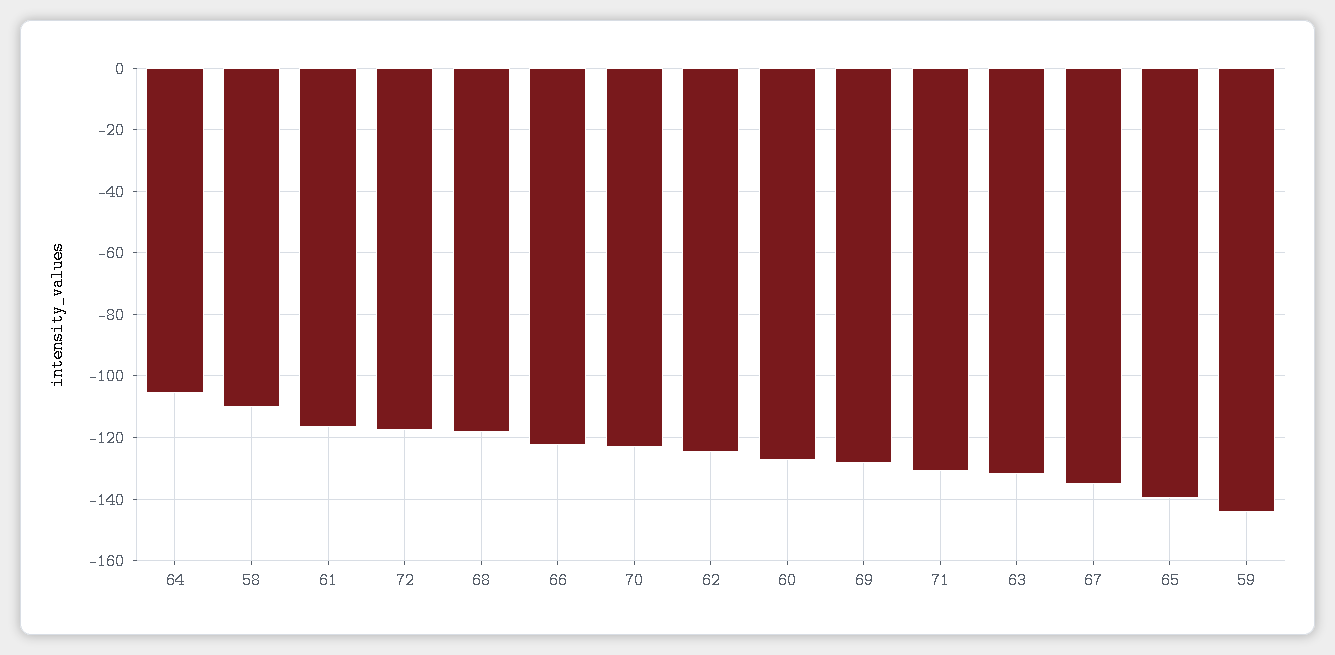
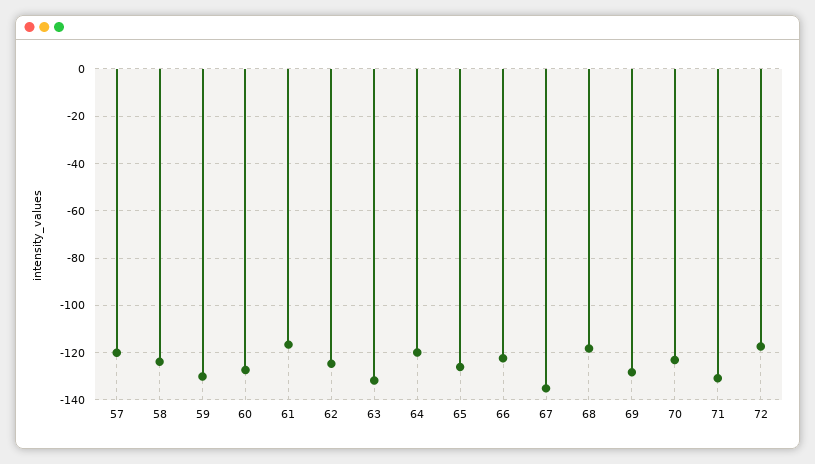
  {
-   "64": -106,
+   "64": -120,
-   "58": -110,
+   "58": -125,
    "61": -116,
    "72": -118,
    "68": -118,
    "66": -122,
    "70": -124,
    "62": -124,
    "60": -128,
    "69": -128,
    "71": -130,
    "63": -132,
    "67": -136,
-   "65": -140,
+   "65": -125,
-   "59": -144
+   "59": -130,
+   "57": -120
  }

